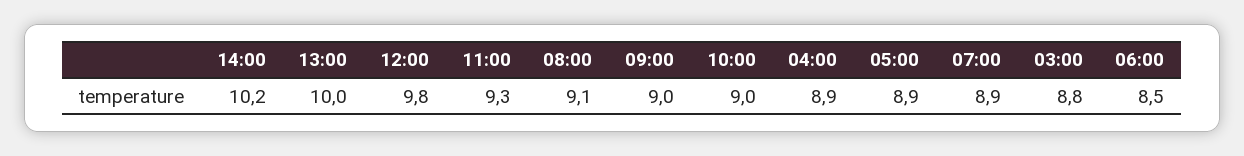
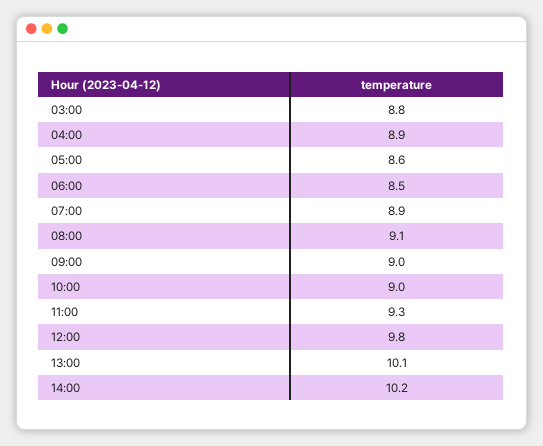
  {
    "14:00": 10.2,
-   "13:00": 10,
+   "13:00": 10.1,
    "12:00": 9.8,
    "11:00": 9.3,
    "08:00": 9.1,
    "09:00": 9,
    "10:00": 9,
    "04:00": 8.9,
-   "05:00": 8.9,
+   "05:00": 8.6,
    "07:00": 8.9,
    "03:00": 8.8,
    "06:00": 8.5
  }

